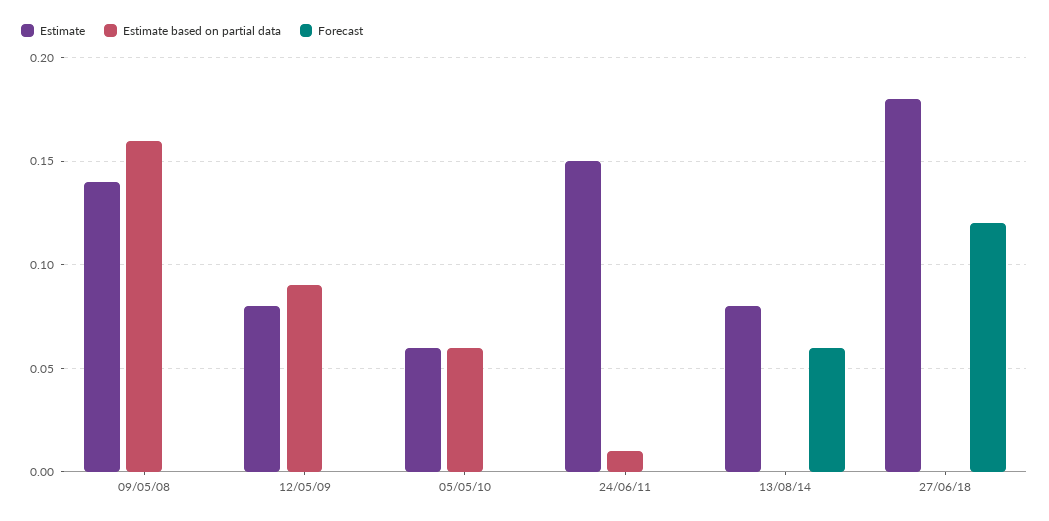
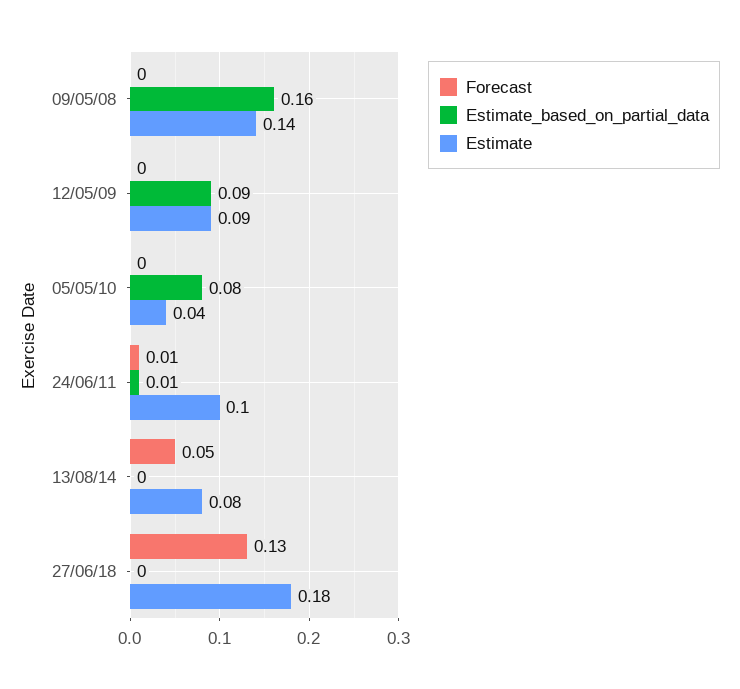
  {
    "Estimate": {
      "09/05/08": 0.14,
-     "12/05/09": 0.08,
+     "12/05/09": 0.09,
-     "05/05/10": 0.06,
+     "05/05/10": 0.04,
-     "24/06/11": 0.15,
+     "24/06/11": 0.1,
      "13/08/14": 0.08,
      "27/06/18": 0.18
    },
    "Estimate based on partial data": {
      "09/05/08": 0.16,
      "12/05/09": 0.09,
-     "05/05/10": 0.06,
+     "05/05/10": 0.08,
      "24/06/11": 0.01,
      "13/08/14": 0,
      "27/06/18": 0
    },
    "Forecast": {
      "09/05/08": 0,
      "12/05/09": 0,
      "05/05/10": 0,
-     "24/06/11": 0,
+     "24/06/11": 0.01,
-     "13/08/14": 0.06,
+     "13/08/14": 0.05,
-     "27/06/18": 0.12
+     "27/06/18": 0.13
    }
  }

